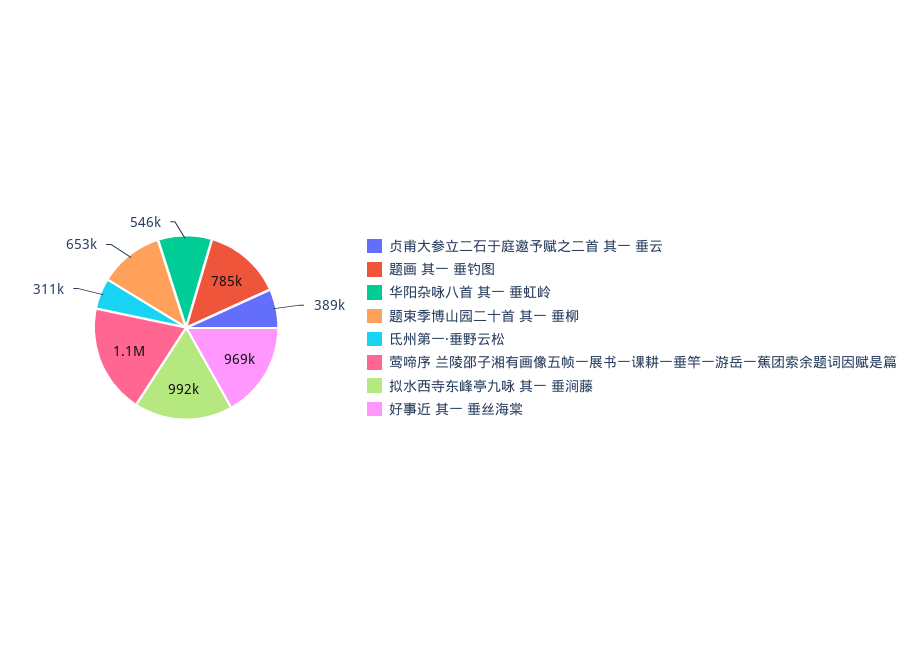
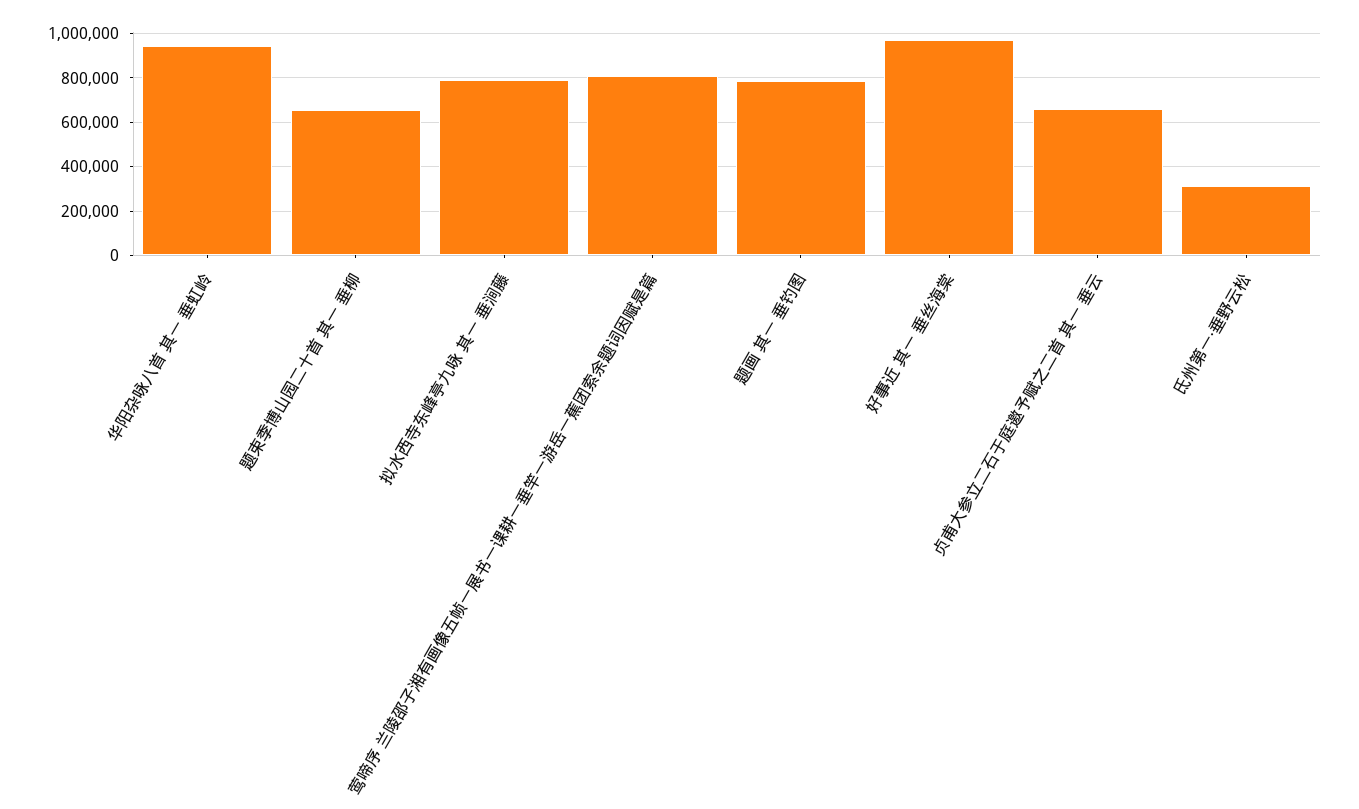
  {
-   "贞甫大参立二石于庭邀予赋之二首 其一 垂云": 389000,
+   "贞甫大参立二石于庭邀予赋之二首 其一 垂云": 650000,
    "题画 其一 垂钓图": 785000,
-   "华阳杂咏八首 其一 垂虹岭": 546000,
+   "华阳杂咏八首 其一 垂虹岭": 950000,
    "题束季博山园二十首 其一 垂柳": 653000,
    "氐州第一·垂野云松": 311000,
-   "莺啼序 兰陵邵子湘有画像五帧一展书一课耕一垂竿一游岳一蕉团索余题词因赋是篇": 1100000,
+   "莺啼序 兰陵邵子湘有画像五帧一展书一课耕一垂竿一游岳一蕉团索余题词因赋是篇": 800000,
-   "拟水西寺东峰亭九咏 其一 垂涧藤": 992000,
+   "拟水西寺东峰亭九咏 其一 垂涧藤": 800000,
    "好事近 其一 垂丝海棠": 969000
  }

